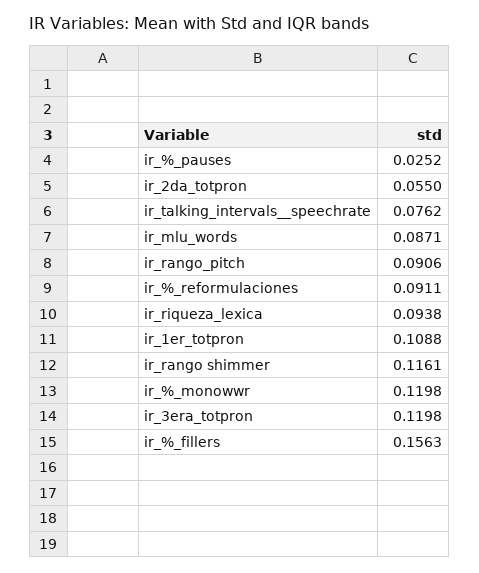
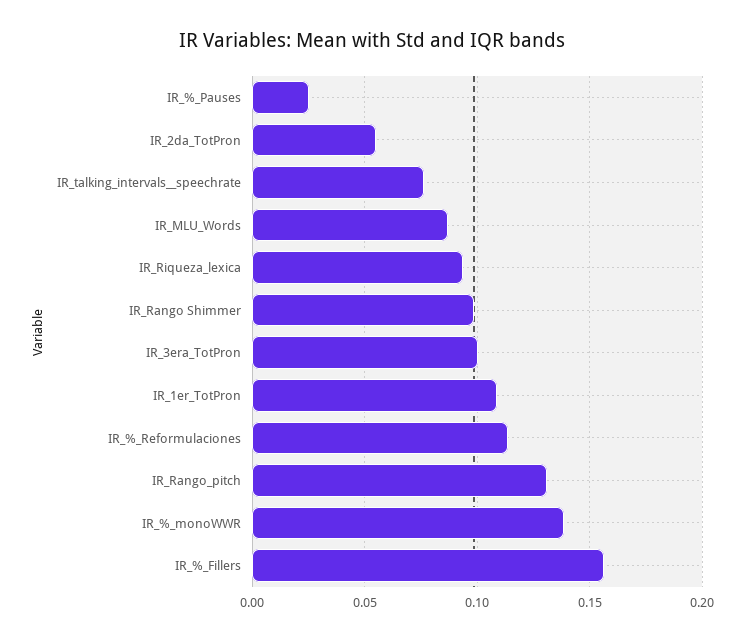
  {
    "ir_%_pauses": 0.0252,
    "ir_2da_totpron": 0.055,
    "ir_talking_intervals__speechrate": 0.0762,
    "ir_mlu_words": 0.0871,
-   "ir_rango_pitch": 0.0906,
+   "ir_rango_pitch": 0.13,
-   "ir_%_reformulaciones": 0.0911,
+   "ir_%_reformulaciones": 0.115,
    "ir_riqueza_lexica": 0.0938,
    "ir_1er_totpron": 0.1088,
-   "ir_rango shimmer": 0.1161,
+   "ir_rango shimmer": 0.1,
-   "ir_%_monowwr": 0.1198,
+   "ir_%_monowwr": 0.14,
-   "ir_3era_totpron": 0.1198,
+   "ir_3era_totpron": 0.1,
    "ir_%_fillers": 0.1563
  }

